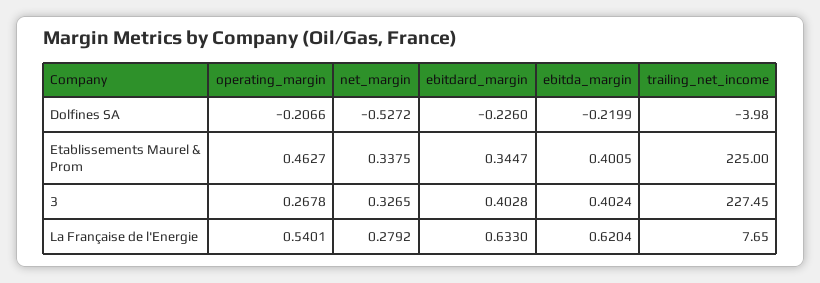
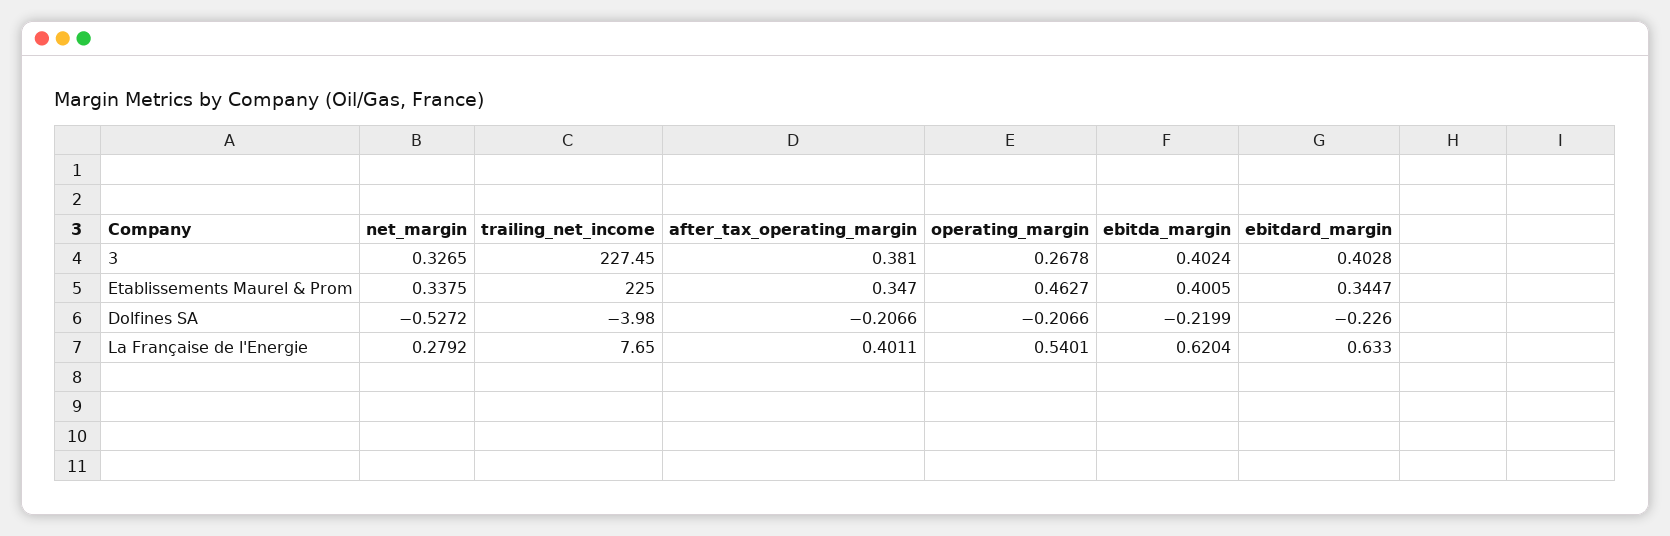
  {
    "operating_margin": {
      "Dolfines SA": -0.2066,
      "Etablissements Maurel & Prom": 0.4627,
      "3": 0.2678,
      "La Française de l'Energie": 0.5401
    },
    "net_margin": {
      "Dolfines SA": -0.5272,
      "Etablissements Maurel & Prom": 0.3375,
      "3": 0.3265,
      "La Française de l'Energie": 0.2792
    },
    "ebitdard_margin": {
      "Dolfines SA": -0.226,
      "Etablissements Maurel & Prom": 0.3447,
      "3": 0.4028,
      "La Française de l'Energie": 0.633
    },
    "ebitda_margin": {
      "Dolfines SA": -0.2199,
      "Etablissements Maurel & Prom": 0.4005,
      "3": 0.4024,
      "La Française de l'Energie": 0.6204
    },
    "trailing_net_income": {
      "Dolfines SA": -3.98,
      "Etablissements Maurel & Prom": 225,
      "3": 227.45,
      "La Française de l'Energie": 7.65
-   }
+   },
+   "after_tax_operating_margin": {
+     "3": 0.381,
+     "Etablissements Maurel & Prom": 0.347,
+     "Dolfines SA": -0.2066,
+     "La Française de l'Energie": 0.4011
+   }
  }

